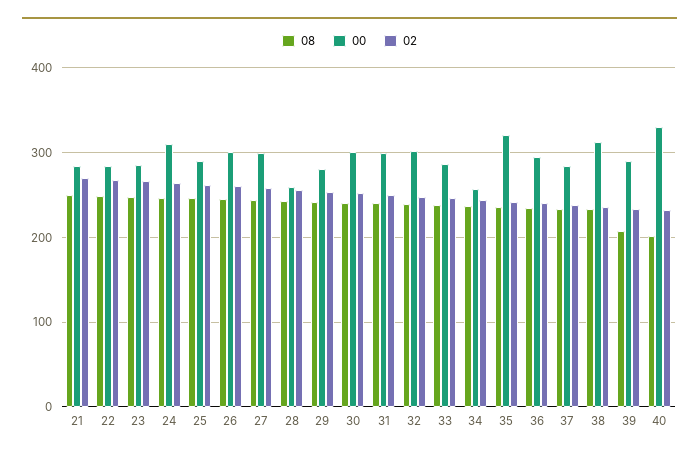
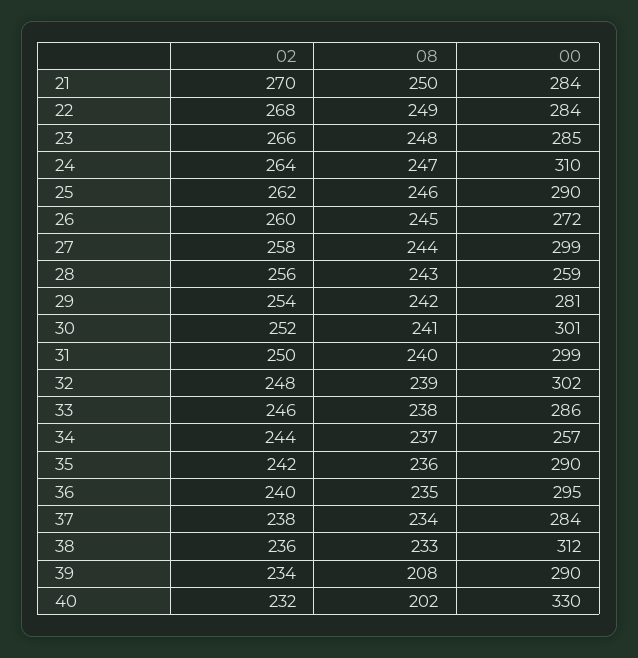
  {
    "08": {
      "21": 250,
      "22": 249,
      "23": 248,
      "24": 247,
      "25": 246,
      "26": 245,
      "27": 244,
      "28": 243,
      "29": 242,
      "30": 241,
      "31": 240,
      "32": 239,
      "33": 238,
      "34": 237,
      "35": 236,
      "36": 235,
      "37": 234,
      "38": 233,
      "39": 208,
      "40": 202
    },
    "00": {
      "21": 284,
      "22": 284,
      "23": 285,
      "24": 310,
      "25": 290,
-     "26": 300,
+     "26": 272,
      "27": 299,
      "28": 259,
      "29": 281,
      "30": 301,
      "31": 299,
      "32": 302,
      "33": 286,
      "34": 257,
-     "35": 320,
+     "35": 290,
      "36": 295,
      "37": 284,
      "38": 312,
      "39": 290,
      "40": 330
    },
    "02": {
      "21": 270,
      "22": 268,
      "23": 266,
      "24": 264,
      "25": 262,
      "26": 260,
      "27": 258,
      "28": 256,
      "29": 254,
      "30": 252,
      "31": 250,
      "32": 248,
      "33": 246,
      "34": 244,
      "35": 242,
      "36": 240,
      "37": 238,
      "38": 236,
      "39": 234,
      "40": 232
    }
  }

